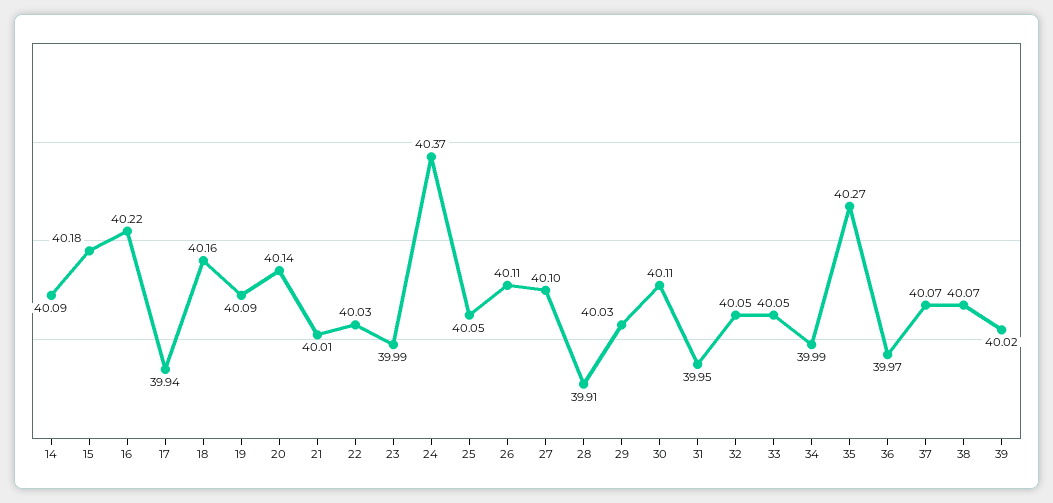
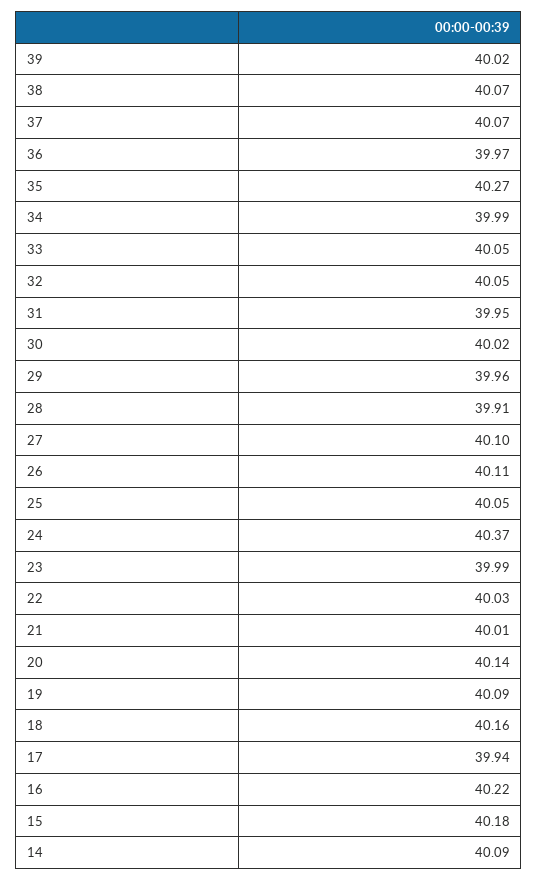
  {
    "14": 40.09,
    "15": 40.18,
    "16": 40.22,
    "17": 39.94,
    "18": 40.16,
    "19": 40.09,
    "20": 40.14,
    "21": 40.01,
    "22": 40.03,
    "23": 39.99,
    "24": 40.37,
    "25": 40.05,
    "26": 40.11,
    "27": 40.1,
    "28": 39.91,
-   "29": 40.03,
+   "29": 39.96,
-   "30": 40.11,
+   "30": 40.02,
    "31": 39.95,
    "32": 40.05,
    "33": 40.05,
    "34": 39.99,
    "35": 40.27,
    "36": 39.97,
    "37": 40.07,
    "38": 40.07,
    "39": 40.02
  }

